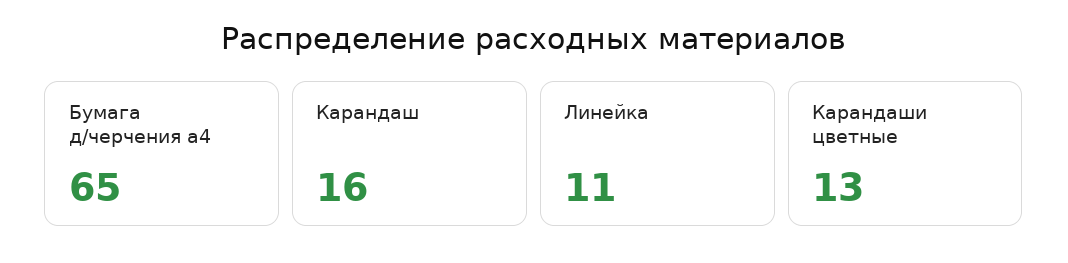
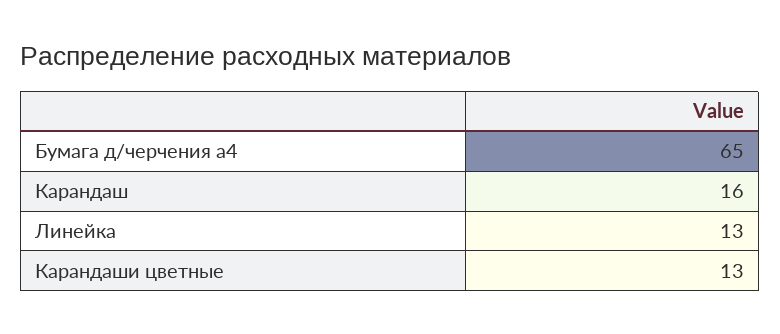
  {
    "Бумага д/черчения а4": 65,
    "Карандаш": 16,
-   "Линейка": 11,
+   "Линейка": 13,
    "Карандаши цветные": 13
  }

